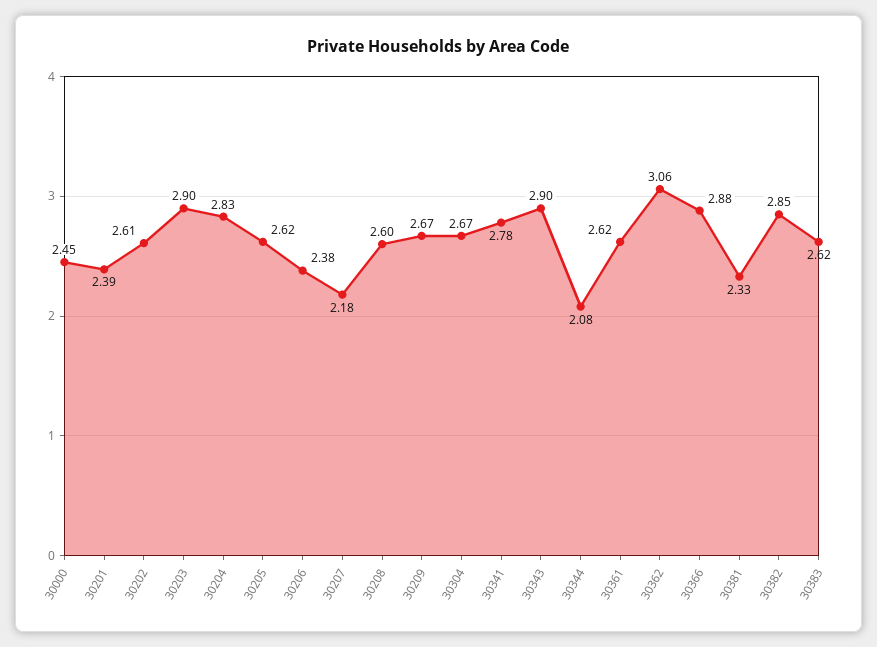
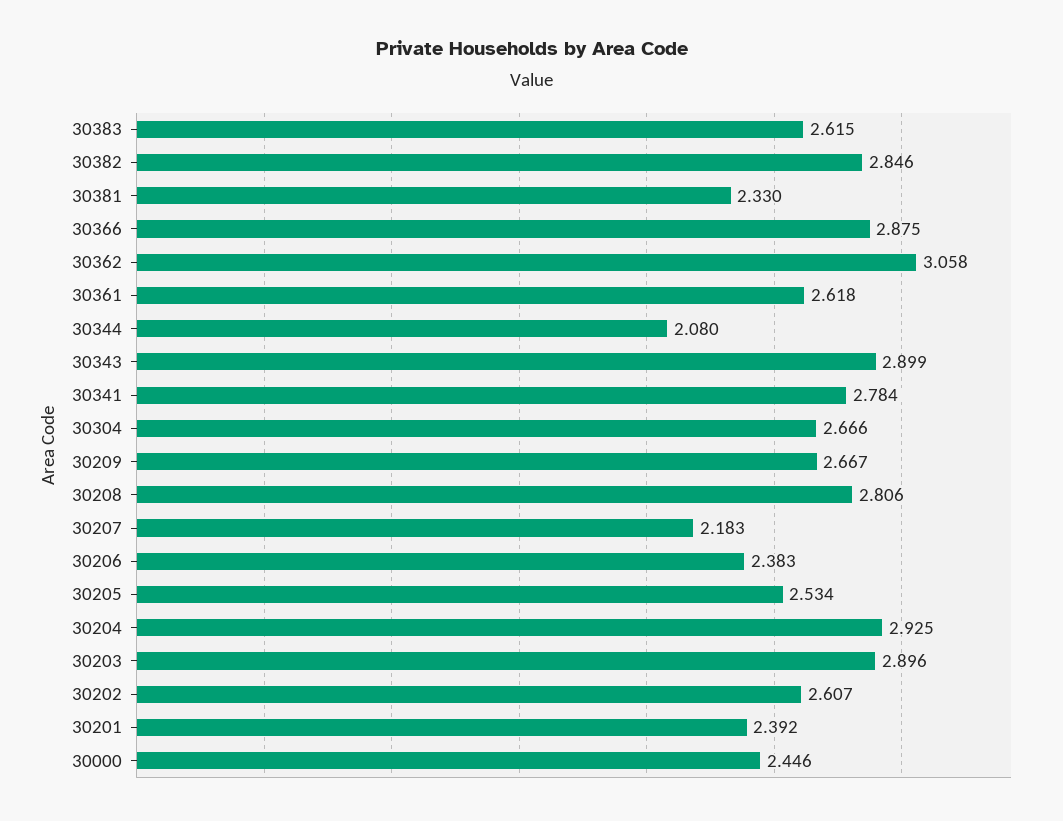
  {
    "30000": 2.446,
    "30201": 2.392,
    "30202": 2.607,
    "30203": 2.896,
-   "30204": 2.83,
+   "30204": 2.925,
-   "30205": 2.62,
+   "30205": 2.534,
    "30206": 2.383,
    "30207": 2.183,
-   "30208": 2.6,
+   "30208": 2.806,
    "30209": 2.667,
    "30304": 2.666,
    "30341": 2.784,
    "30343": 2.899,
    "30344": 2.08,
    "30361": 2.618,
    "30362": 3.058,
    "30366": 2.875,
    "30381": 2.33,
    "30382": 2.846,
    "30383": 2.615
  }

